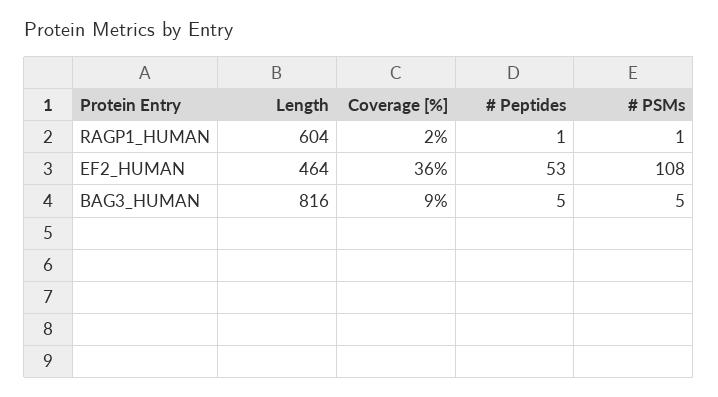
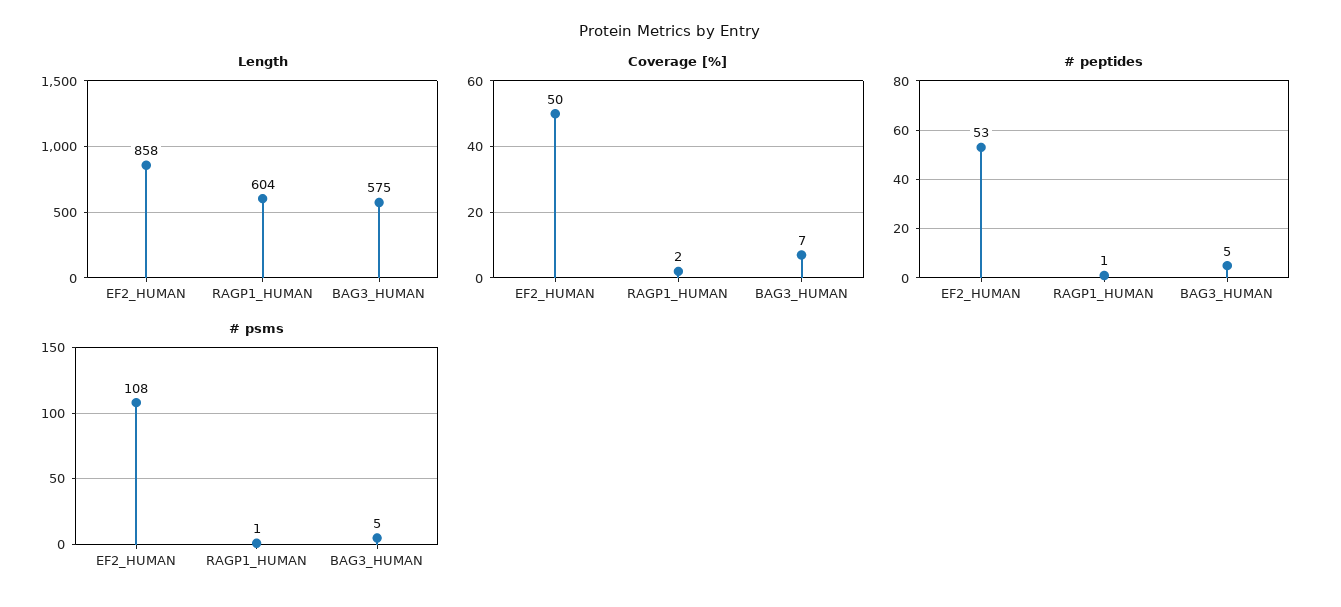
  {
    "Length": {
      "RAGP1_HUMAN": 604,
-     "EF2_HUMAN": 464,
+     "EF2_HUMAN": 858,
-     "BAG3_HUMAN": 816
+     "BAG3_HUMAN": 575
    },
    "Coverage [%]": {
      "RAGP1_HUMAN": 2,
-     "EF2_HUMAN": 36,
+     "EF2_HUMAN": 50,
-     "BAG3_HUMAN": 9
+     "BAG3_HUMAN": 7
    },
    "# Peptides": {
      "RAGP1_HUMAN": 1,
      "EF2_HUMAN": 53,
      "BAG3_HUMAN": 5
    },
    "# PSMs": {
      "RAGP1_HUMAN": 1,
      "EF2_HUMAN": 108,
      "BAG3_HUMAN": 5
    }
  }

